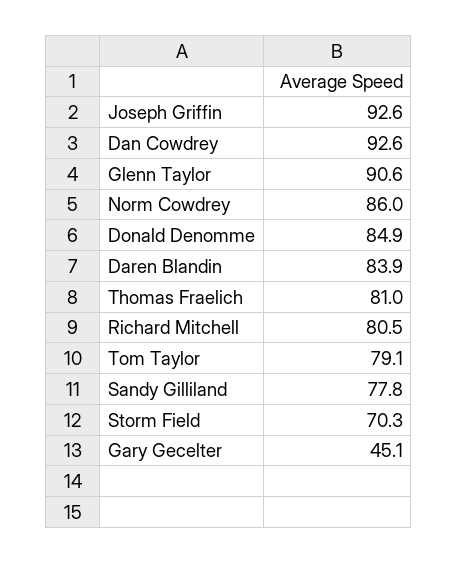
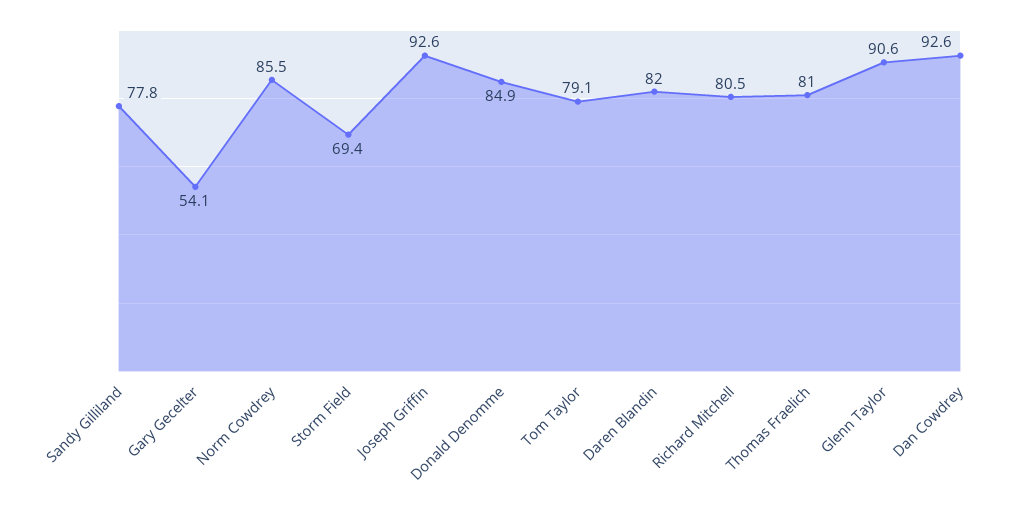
  {
    "Joseph Griffin": 92.6,
    "Dan Cowdrey": 92.6,
    "Glenn Taylor": 90.6,
-   "Norm Cowdrey": 86,
+   "Norm Cowdrey": 85.5,
    "Donald Denomme": 84.9,
-   "Daren Blandin": 83.9,
+   "Daren Blandin": 82,
    "Thomas Fraelich": 81,
    "Richard Mitchell": 80.5,
    "Tom Taylor": 79.1,
    "Sandy Gilliland": 77.8,
-   "Storm Field": 70.3,
+   "Storm Field": 69.4,
-   "Gary Gecelter": 45.1
+   "Gary Gecelter": 54.1
  }

